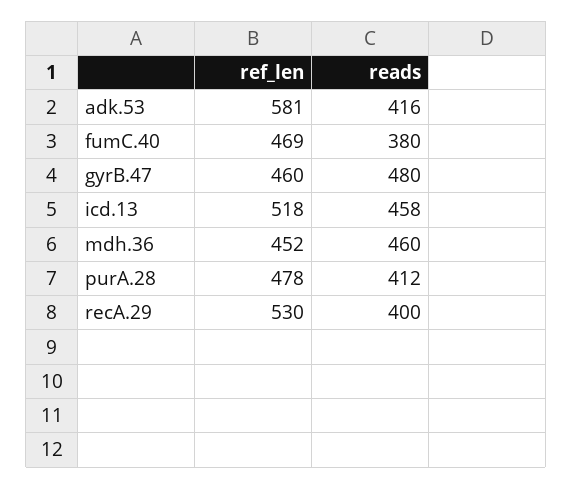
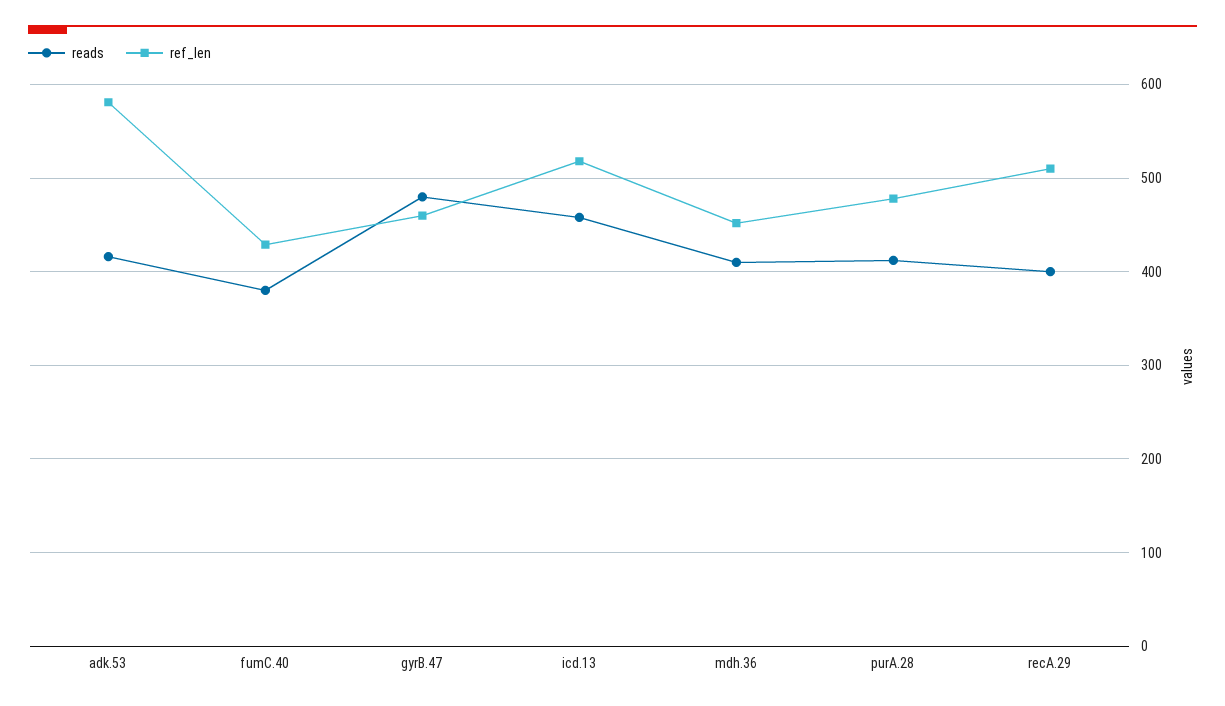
  {
    "ref_len": {
      "adk.53": 581,
-     "fumC.40": 469,
+     "fumC.40": 430,
      "gyrB.47": 460,
      "icd.13": 518,
      "mdh.36": 452,
      "purA.28": 478,
-     "recA.29": 530
+     "recA.29": 510
    },
    "reads": {
      "adk.53": 416,
      "fumC.40": 380,
      "gyrB.47": 480,
      "icd.13": 458,
-     "mdh.36": 460,
+     "mdh.36": 410,
      "purA.28": 412,
      "recA.29": 400
    }
  }

